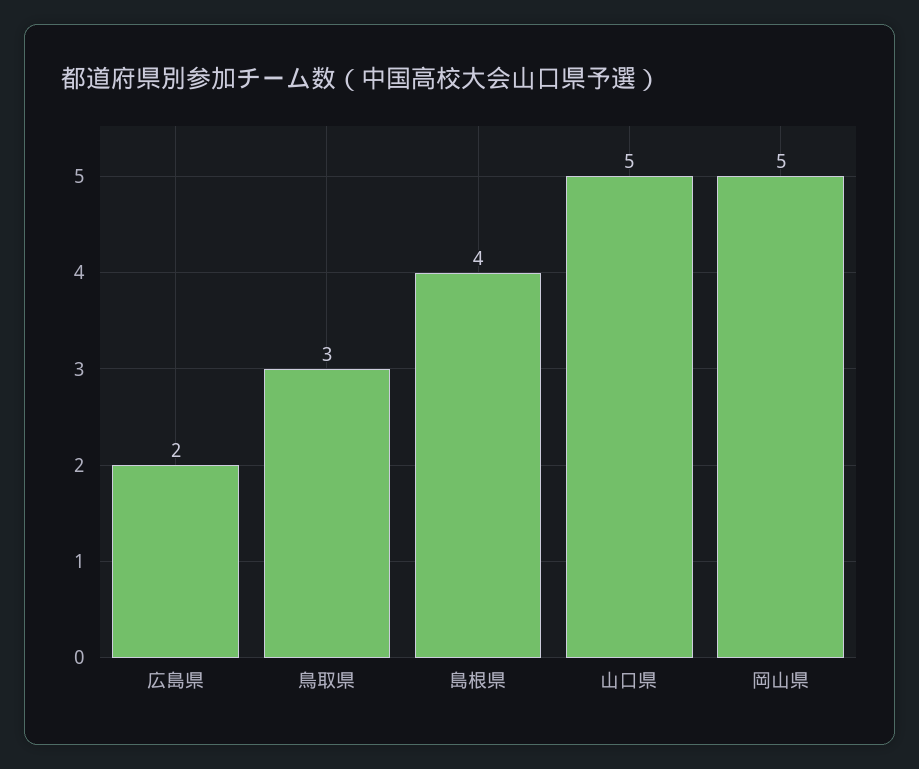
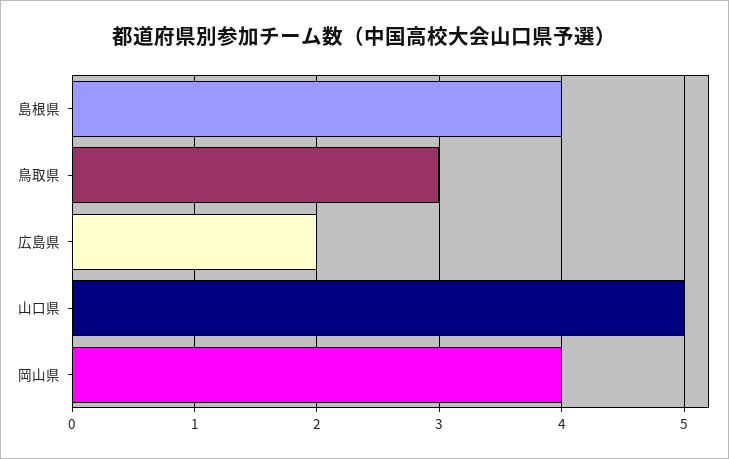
  {
    "広島県": 2,
    "鳥取県": 3,
    "島根県": 4,
    "山口県": 5,
-   "岡山県": 5
+   "岡山県": 4
  }

